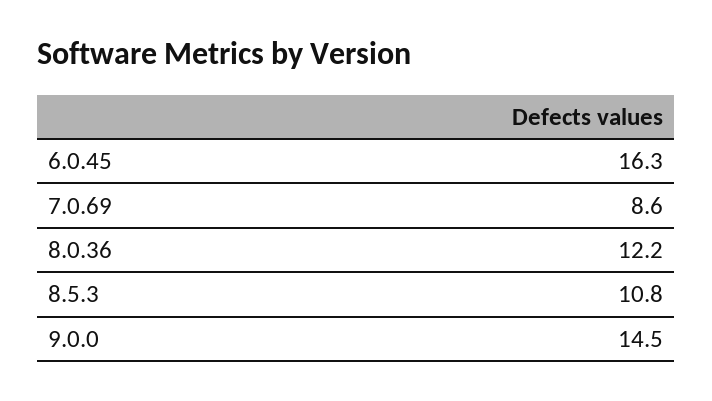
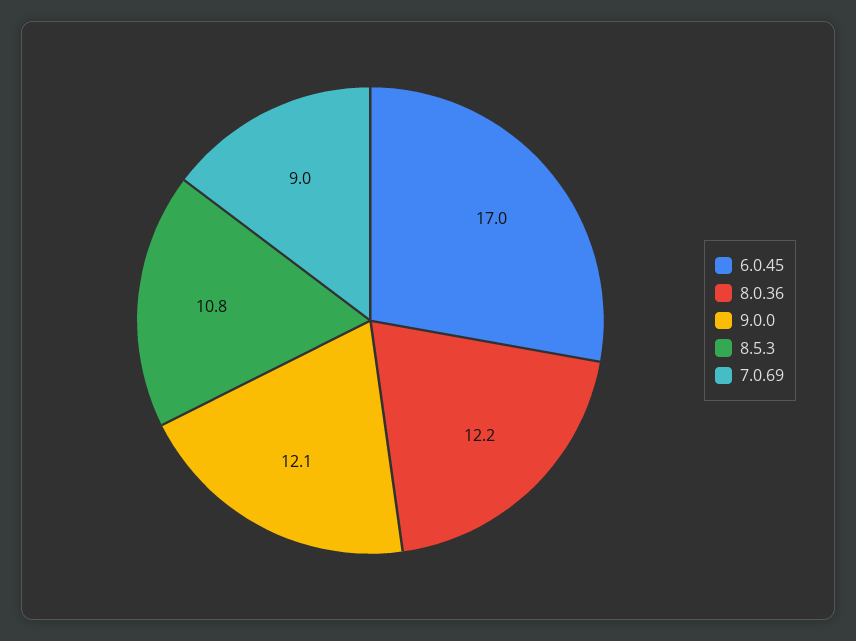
  {
-   "6.0.45": 16.3,
+   "6.0.45": 17,
-   "7.0.69": 8.6,
+   "7.0.69": 9,
    "8.0.36": 12.2,
    "8.5.3": 10.8,
-   "9.0.0": 14.5
+   "9.0.0": 12.1
  }

